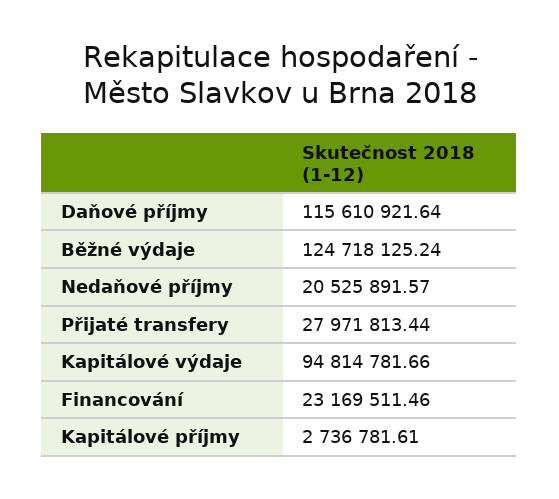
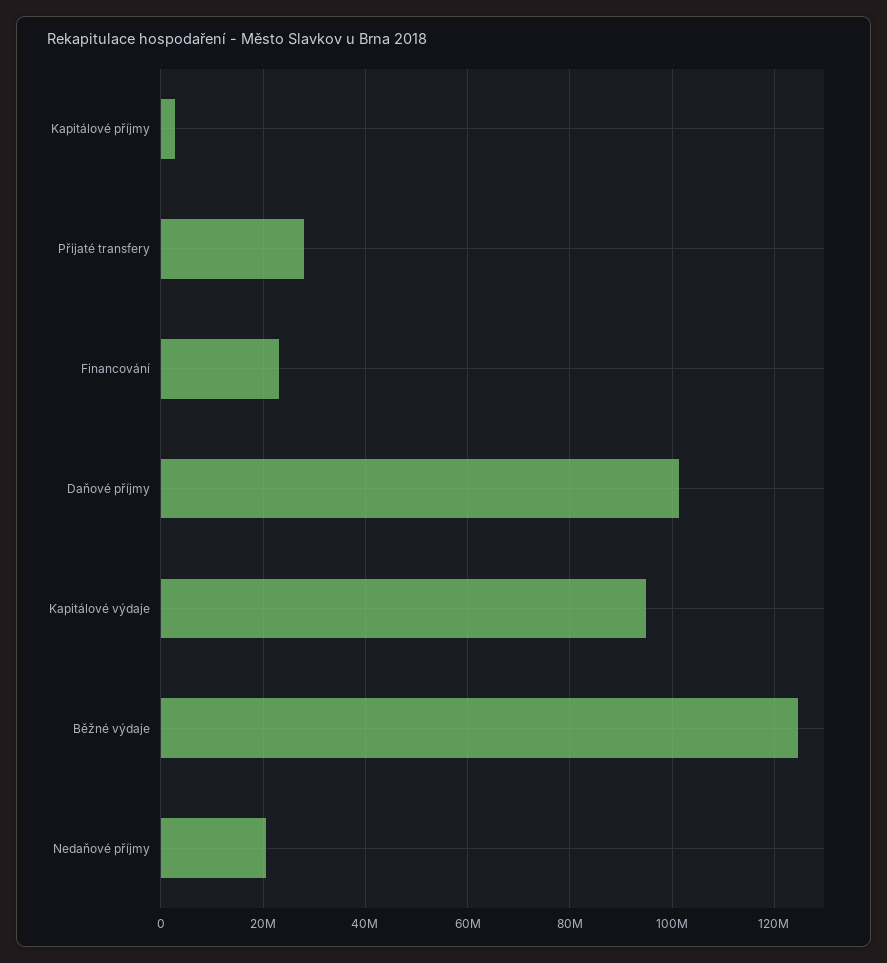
  {
-   "Daňové příjmy": 115610921.64,
+   "Daňové příjmy": 102000000,
    "Běžné výdaje": 124718125.24,
    "Nedaňové příjmy": 20525891.57,
    "Přijaté transfery": 27971813.44,
    "Kapitálové výdaje": 94814781.66,
    "Financování": 23169511.46,
    "Kapitálové příjmy": 2736781.61
  }

